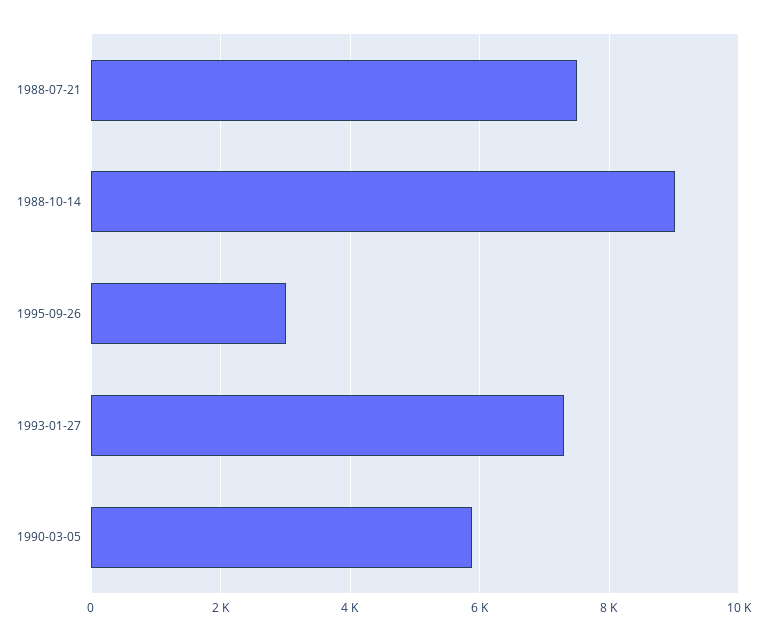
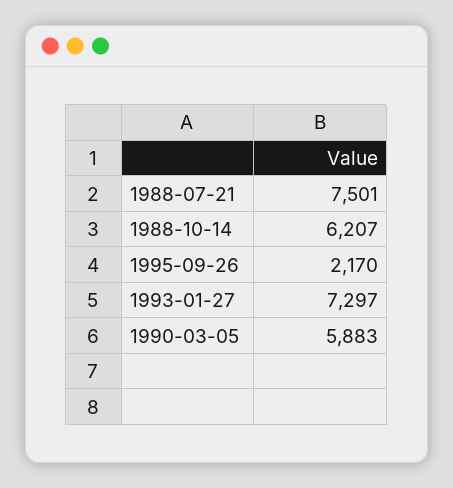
  {
    "1988-07-21": 7501,
-   "1988-10-14": 9000,
+   "1988-10-14": 6207,
-   "1995-09-26": 3000,
+   "1995-09-26": 2170,
    "1993-01-27": 7297,
    "1990-03-05": 5883
  }

